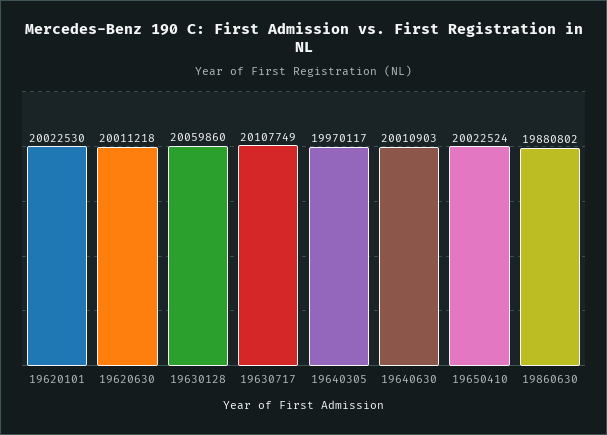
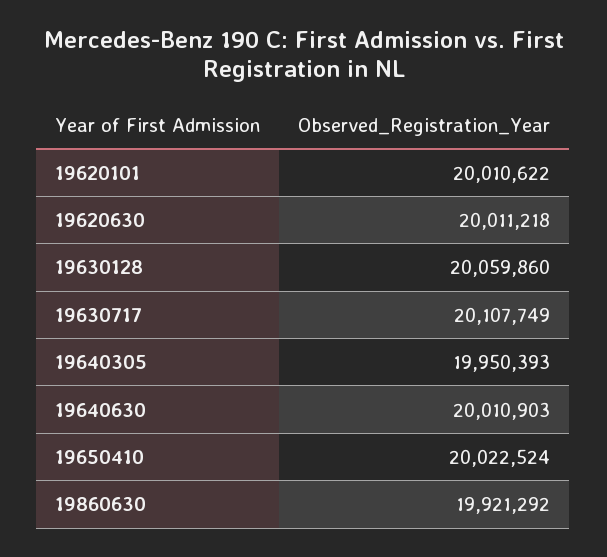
  {
-   "19620101": 20022530,
+   "19620101": 20010622,
    "19620630": 20011218,
    "19630128": 20059860,
    "19630717": 20107749,
-   "19640305": 19970117,
+   "19640305": 19950393,
    "19640630": 20010903,
    "19650410": 20022524,
-   "19860630": 19880802
+   "19860630": 19921292
  }

